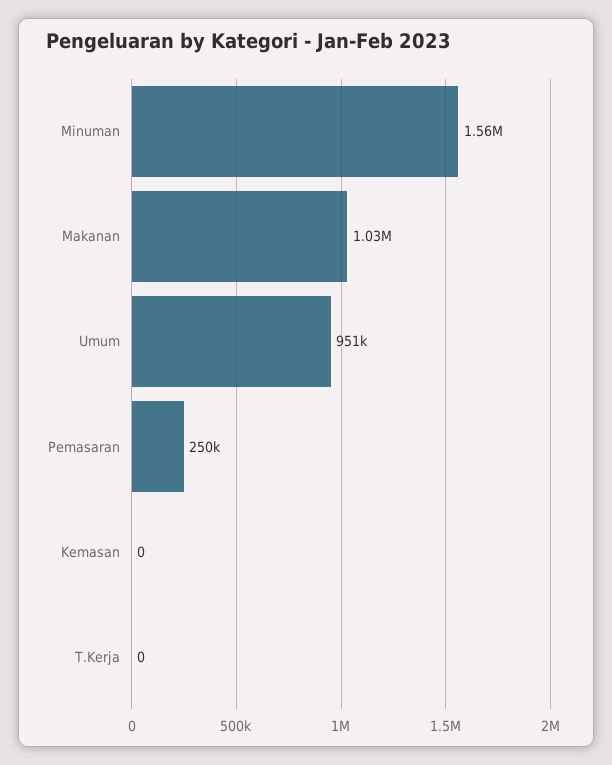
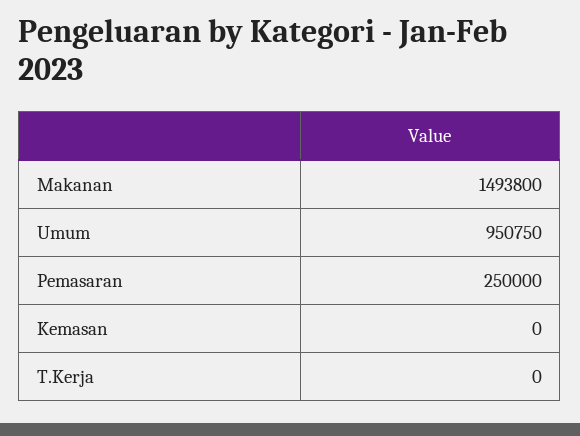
  {
-   "Minuman": 1560000,
-   "Makanan": 1030000,
+   "Makanan": 1493800,
    "Umum": 950750,
    "Pemasaran": 250000,
    "Kemasan": 0,
    "T.Kerja": 0
  }

